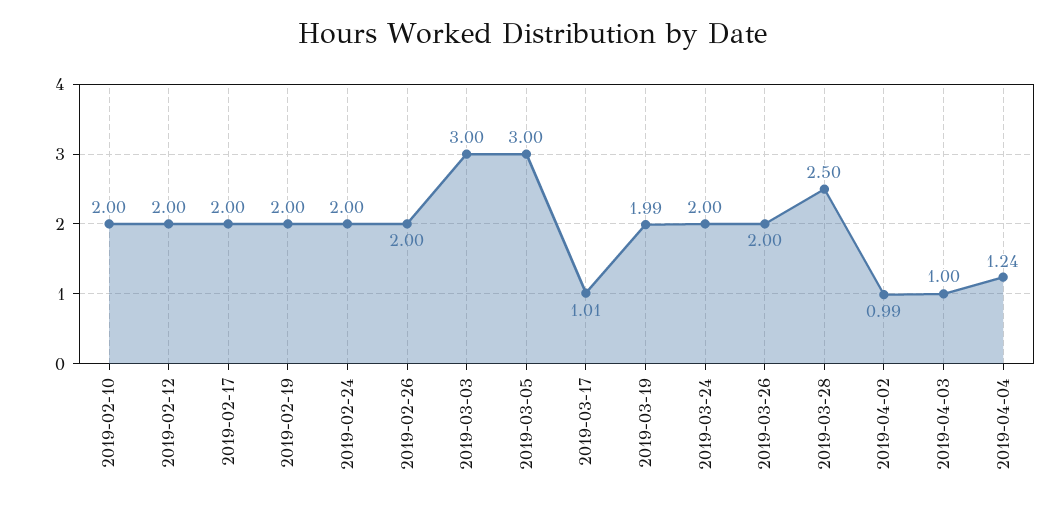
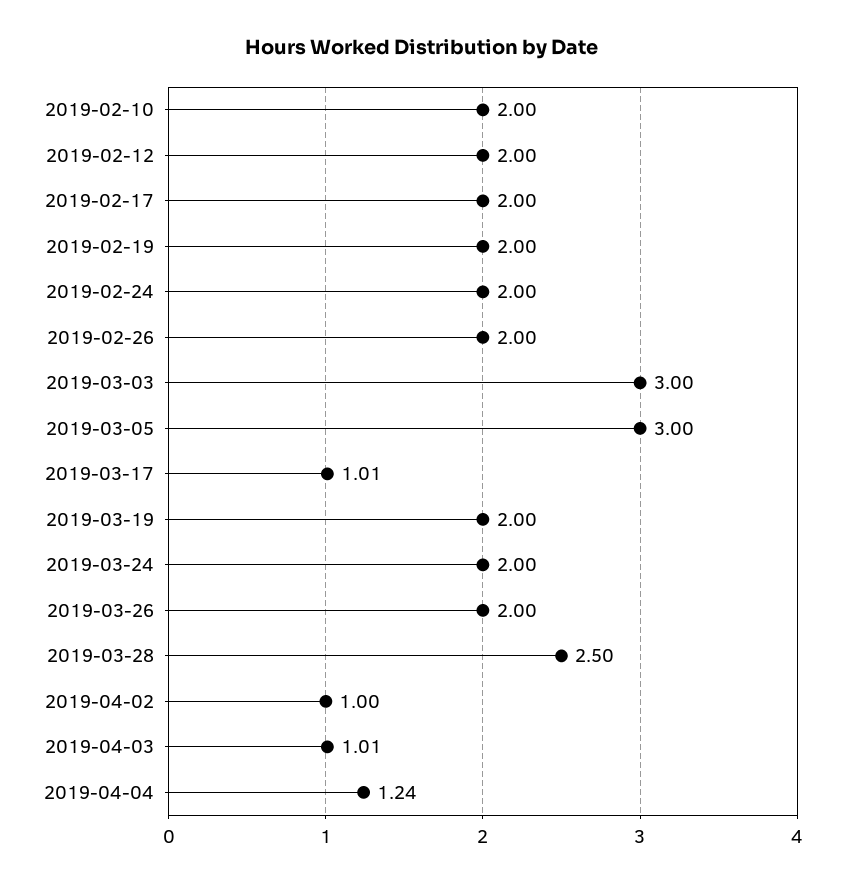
  {
    "2019-02-10": 2,
    "2019-02-12": 2,
    "2019-02-17": 2,
    "2019-02-19": 2,
    "2019-02-24": 2,
    "2019-02-26": 2,
    "2019-03-03": 3,
    "2019-03-05": 3,
    "2019-03-17": 1.01,
-   "2019-03-19": 1.99,
+   "2019-03-19": 2,
    "2019-03-24": 2,
    "2019-03-26": 2,
    "2019-03-28": 2.5,
-   "2019-04-02": 0.99,
+   "2019-04-02": 1,
-   "2019-04-03": 1,
+   "2019-04-03": 1.01,
    "2019-04-04": 1.24
  }

